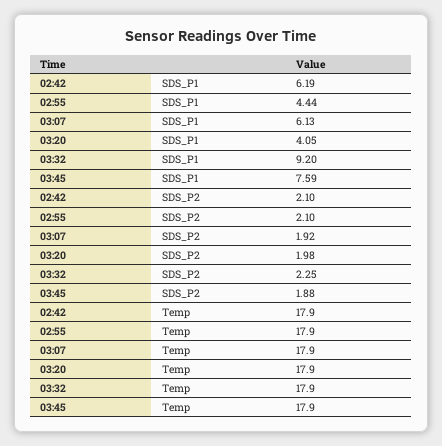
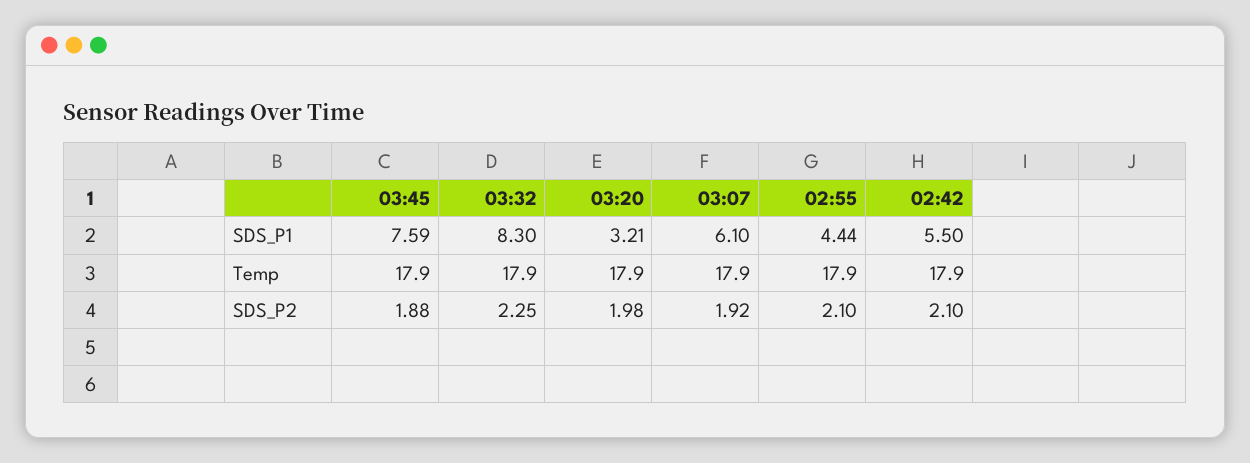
  {
    "02:42": {
-     "SDS_P1": 6.19,
+     "SDS_P1": 5.5,
      "SDS_P2": 2.1,
      "Temp": 17.9
    },
    "02:55": {
      "SDS_P1": 4.44,
      "SDS_P2": 2.1,
      "Temp": 17.9
    },
    "03:07": {
-     "SDS_P1": 6.13,
+     "SDS_P1": 6.1,
      "SDS_P2": 1.92,
      "Temp": 17.9
    },
    "03:20": {
-     "SDS_P1": 4.05,
+     "SDS_P1": 3.21,
      "SDS_P2": 1.98,
      "Temp": 17.9
    },
    "03:32": {
-     "SDS_P1": 9.2,
+     "SDS_P1": 8.3,
      "SDS_P2": 2.25,
      "Temp": 17.9
    },
    "03:45": {
      "SDS_P1": 7.59,
      "SDS_P2": 1.88,
      "Temp": 17.9
    }
  }

